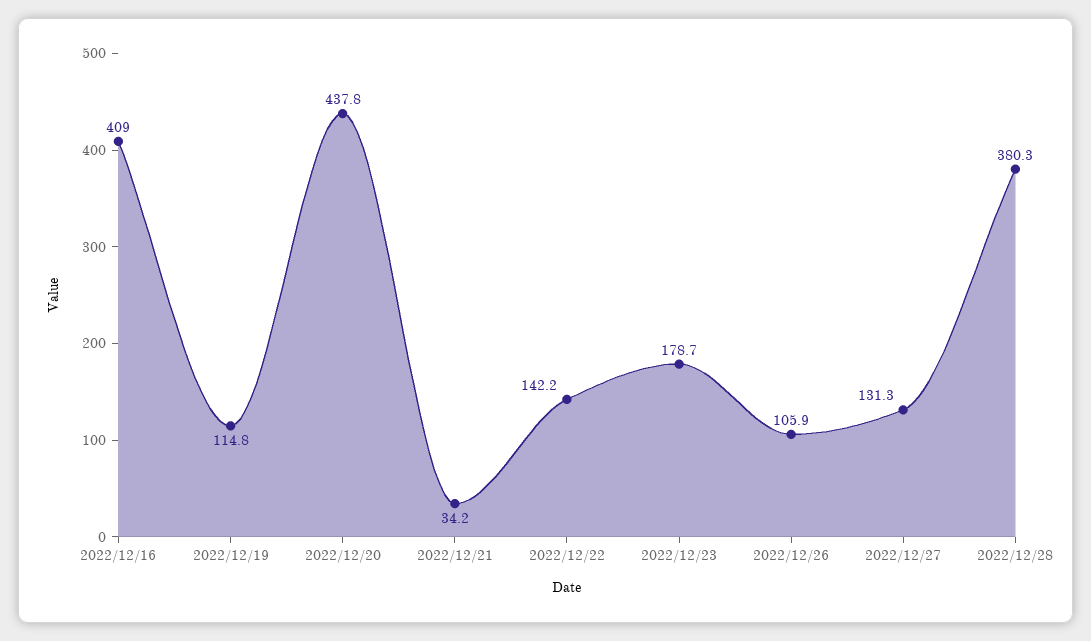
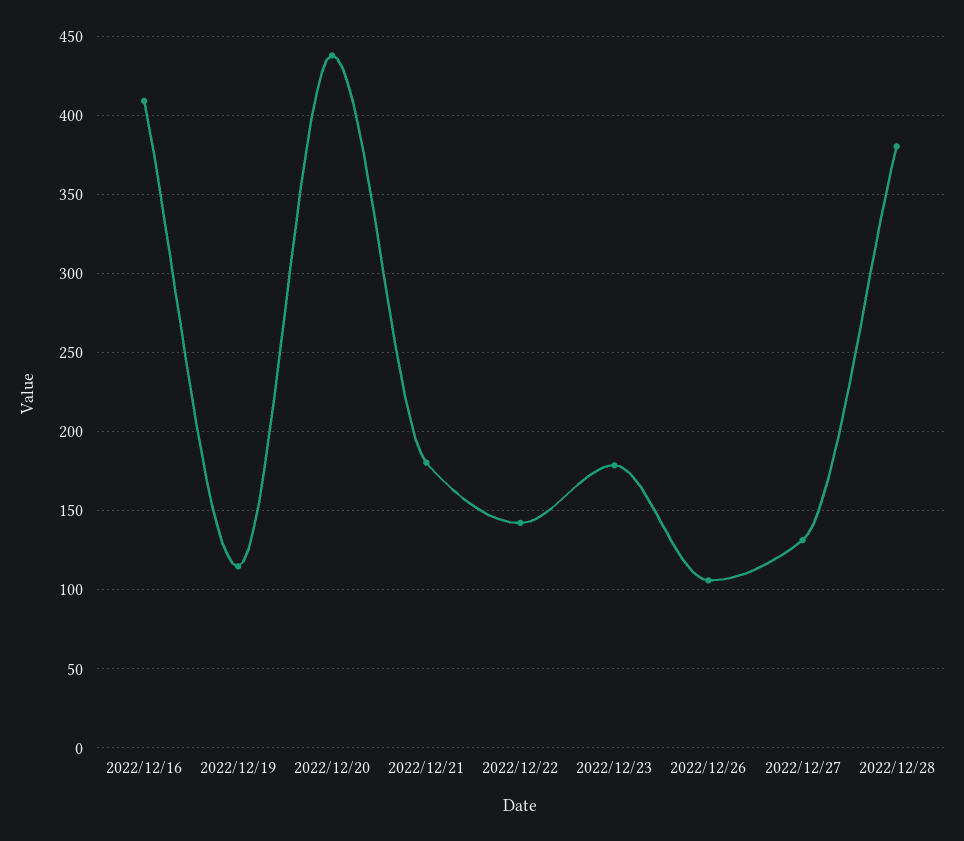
  {
    "2022/12/16": 409,
    "2022/12/19": 114.8,
    "2022/12/20": 437.8,
-   "2022/12/21": 34.2,
+   "2022/12/21": 180,
    "2022/12/22": 142.2,
    "2022/12/23": 178.7,
    "2022/12/26": 105.9,
    "2022/12/27": 131.3,
    "2022/12/28": 380.3
  }

